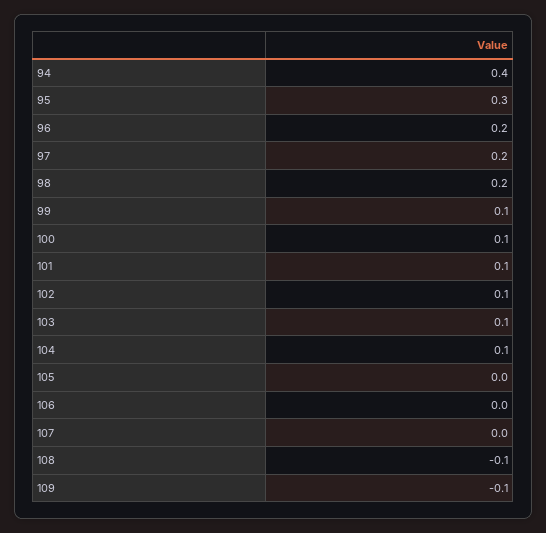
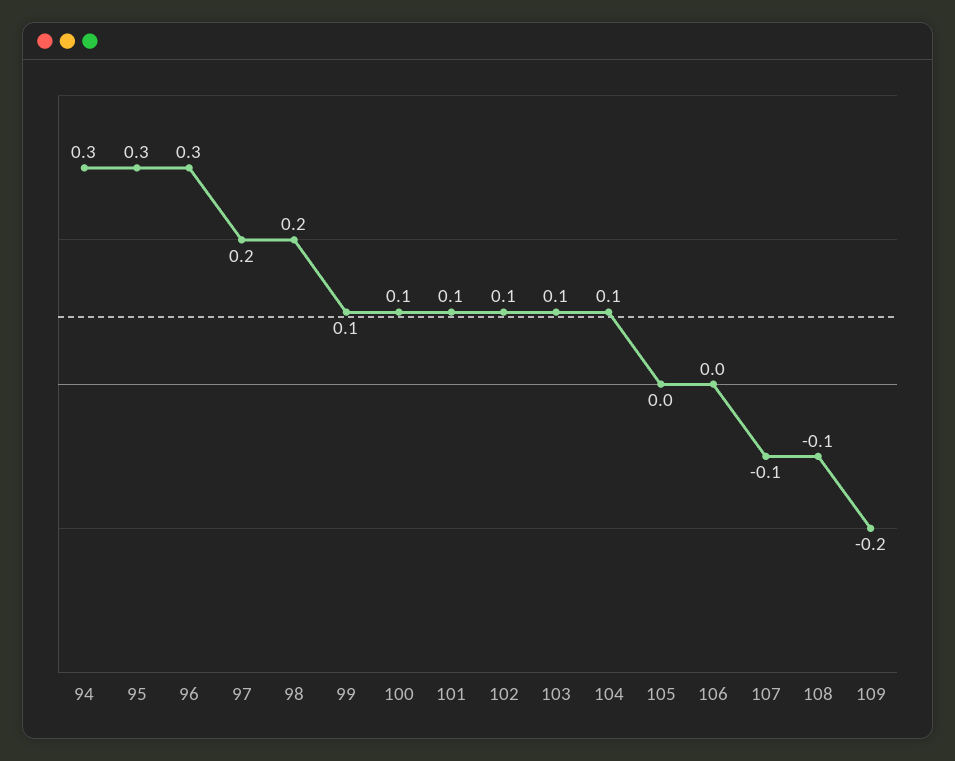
  {
-   "94": 0.4,
+   "94": 0.3,
    "95": 0.3,
-   "96": 0.2,
+   "96": 0.3,
    "97": 0.2,
    "98": 0.2,
    "99": 0.1,
    "100": 0.1,
    "101": 0.1,
    "102": 0.1,
    "103": 0.1,
    "104": 0.1,
    "105": 0,
    "106": 0,
-   "107": 0,
+   "107": -0.1,
    "108": -0.1,
-   "109": -0.1
+   "109": -0.2
  }

